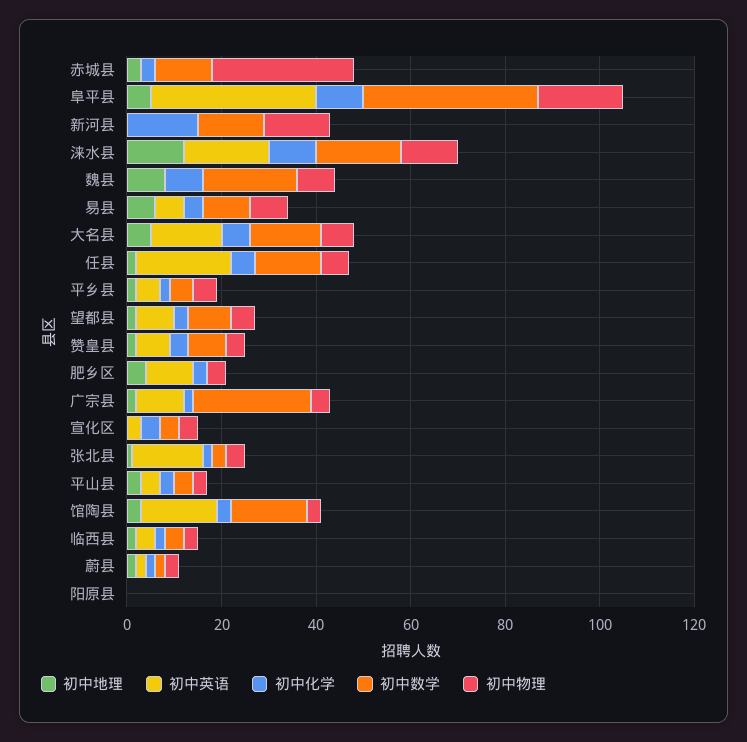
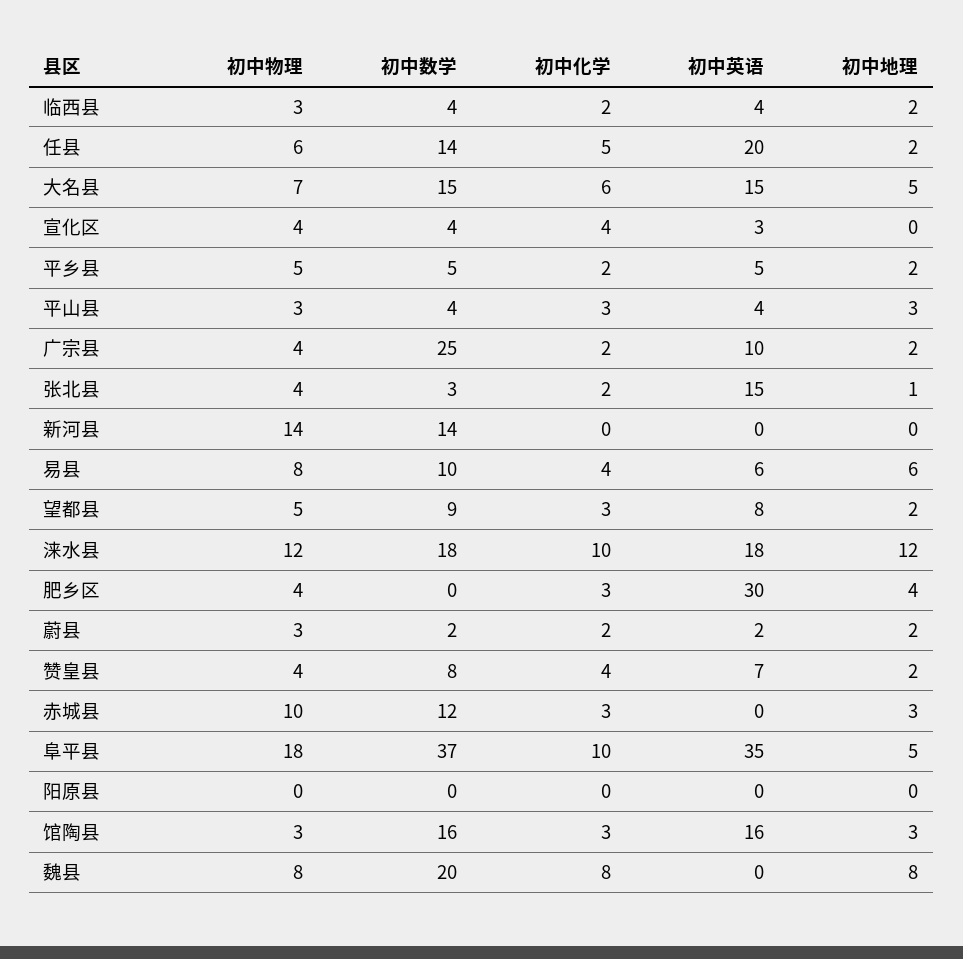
  {
    "初中地理": {
      "赤城县": 3,
      "阜平县": 5,
      "新河县": 0,
      "涞水县": 12,
      "魏县": 8,
      "易县": 6,
      "大名县": 5,
      "任县": 2,
      "平乡县": 2,
      "望都县": 2,
      "赞皇县": 2,
      "肥乡区": 4,
      "广宗县": 2,
      "宣化区": 0,
      "张北县": 1,
      "平山县": 3,
      "馆陶县": 3,
      "临西县": 2,
      "蔚县": 2,
      "阳原县": 0
    },
    "初中英语": {
      "赤城县": 0,
      "阜平县": 35,
      "新河县": 0,
      "涞水县": 18,
      "魏县": 0,
      "易县": 6,
      "大名县": 15,
      "任县": 20,
      "平乡县": 5,
      "望都县": 8,
      "赞皇县": 7,
-     "肥乡区": 10,
+     "肥乡区": 30,
      "广宗县": 10,
      "宣化区": 3,
      "张北县": 15,
      "平山县": 4,
      "馆陶县": 16,
      "临西县": 4,
      "蔚县": 2,
      "阳原县": 0
    },
    "初中化学": {
      "赤城县": 3,
      "阜平县": 10,
-     "新河县": 15,
+     "新河县": 0,
      "涞水县": 10,
      "魏县": 8,
      "易县": 4,
      "大名县": 6,
      "任县": 5,
      "平乡县": 2,
      "望都县": 3,
      "赞皇县": 4,
      "肥乡区": 3,
      "广宗县": 2,
      "宣化区": 4,
      "张北县": 2,
      "平山县": 3,
      "馆陶县": 3,
      "临西县": 2,
      "蔚县": 2,
      "阳原县": 0
    },
    "初中数学": {
      "赤城县": 12,
      "阜平县": 37,
      "新河县": 14,
      "涞水县": 18,
      "魏县": 20,
      "易县": 10,
      "大名县": 15,
      "任县": 14,
      "平乡县": 5,
      "望都县": 9,
      "赞皇县": 8,
      "肥乡区": 0,
      "广宗县": 25,
      "宣化区": 4,
      "张北县": 3,
      "平山县": 4,
      "馆陶县": 16,
      "临西县": 4,
      "蔚县": 2,
      "阳原县": 0
    },
    "初中物理": {
-     "赤城县": 30,
+     "赤城县": 10,
      "阜平县": 18,
      "新河县": 14,
      "涞水县": 12,
      "魏县": 8,
      "易县": 8,
      "大名县": 7,
      "任县": 6,
      "平乡县": 5,
      "望都县": 5,
      "赞皇县": 4,
      "肥乡区": 4,
      "广宗县": 4,
      "宣化区": 4,
      "张北县": 4,
      "平山县": 3,
      "馆陶县": 3,
      "临西县": 3,
      "蔚县": 3,
      "阳原县": 0
    }
  }

